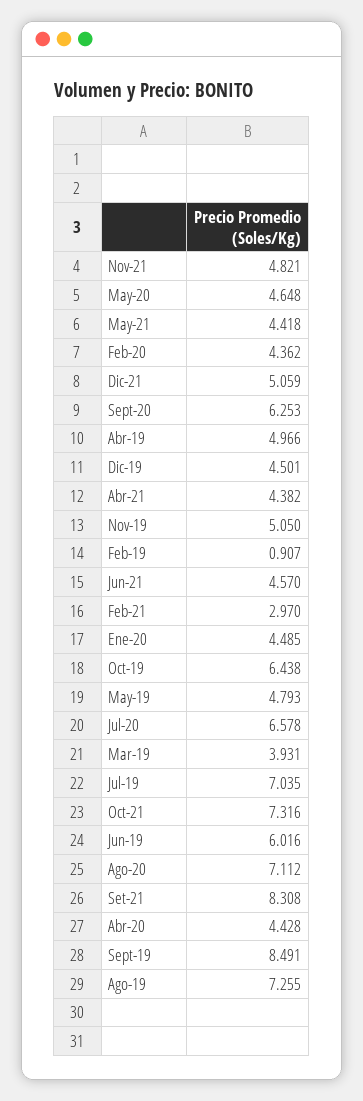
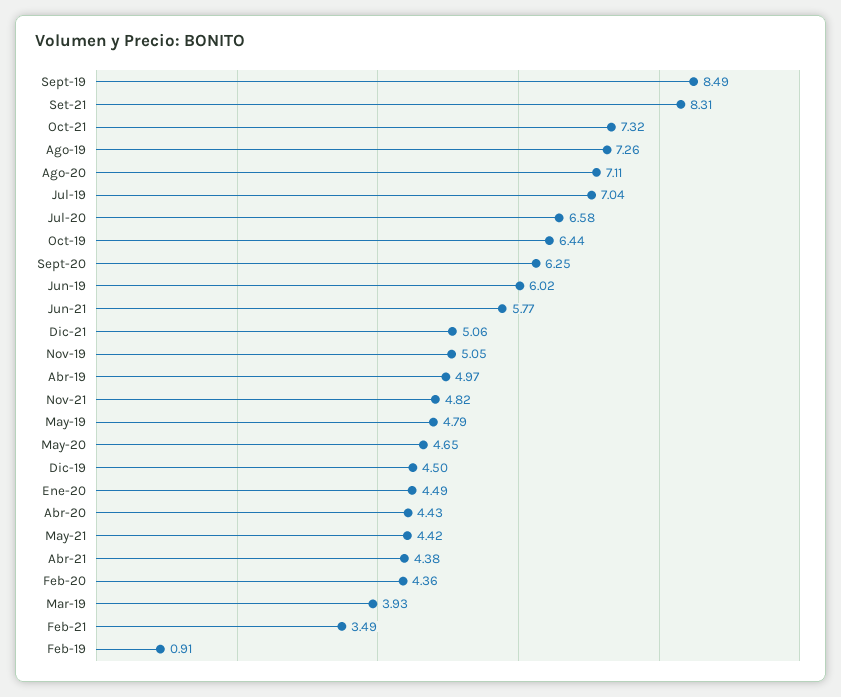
  {
    "Nov-21": 4.821,
    "May-20": 4.648,
    "May-21": 4.418,
    "Feb-20": 4.362,
    "Dic-21": 5.059,
    "Sept-20": 6.253,
    "Abr-19": 4.966,
    "Dic-19": 4.501,
    "Abr-21": 4.382,
    "Nov-19": 5.05,
    "Feb-19": 0.907,
-   "Jun-21": 4.57,
+   "Jun-21": 5.77,
-   "Feb-21": 2.97,
+   "Feb-21": 3.49,
    "Ene-20": 4.485,
    "Oct-19": 6.438,
    "May-19": 4.793,
    "Jul-20": 6.578,
    "Mar-19": 3.931,
    "Jul-19": 7.035,
    "Oct-21": 7.316,
    "Jun-19": 6.016,
    "Ago-20": 7.112,
    "Set-21": 8.308,
    "Abr-20": 4.428,
    "Sept-19": 8.491,
    "Ago-19": 7.255
  }

